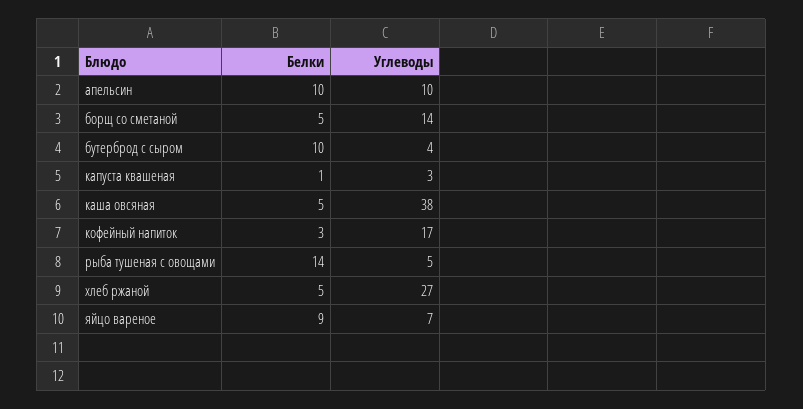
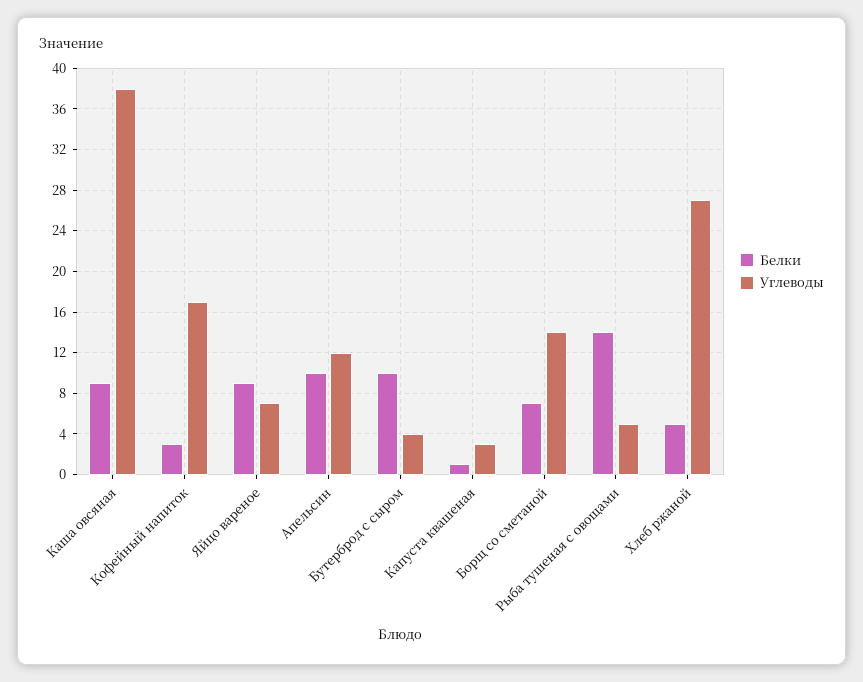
  {
    "Белки": {
      "апельсин": 10,
-     "борщ со сметаной": 5,
+     "борщ со сметаной": 7,
      "бутерброд с сыром": 10,
      "капуста квашеная": 1,
-     "каша овсяная": 5,
+     "каша овсяная": 9,
      "кофейный напиток": 3,
      "рыба тушеная с овощами": 14,
      "хлеб ржаной": 5,
      "яйцо вареное": 9
    },
    "Углеводы": {
-     "апельсин": 10,
+     "апельсин": 12,
      "борщ со сметаной": 14,
      "бутерброд с сыром": 4,
      "капуста квашеная": 3,
      "каша овсяная": 38,
      "кофейный напиток": 17,
      "рыба тушеная с овощами": 5,
      "хлеб ржаной": 27,
      "яйцо вареное": 7
    }
  }

